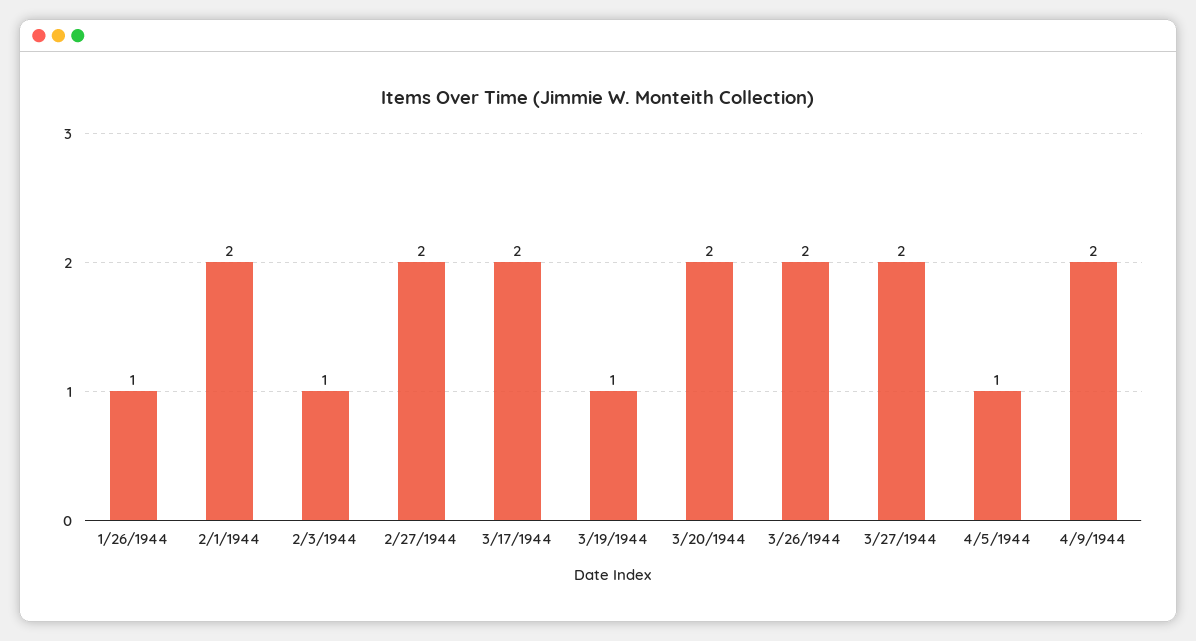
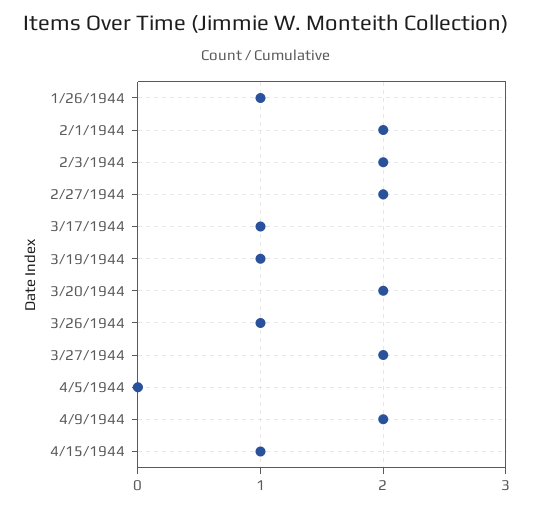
  {
    "1/26/1944": 1,
    "2/1/1944": 2,
-   "2/3/1944": 1,
+   "2/3/1944": 2,
    "2/27/1944": 2,
-   "3/17/1944": 2,
+   "3/17/1944": 1,
    "3/19/1944": 1,
    "3/20/1944": 2,
-   "3/26/1944": 2,
+   "3/26/1944": 1,
    "3/27/1944": 2,
-   "4/5/1944": 1,
+   "4/5/1944": 0,
-   "4/9/1944": 2
+   "4/9/1944": 2,
+   "4/15/1944": 1
  }

